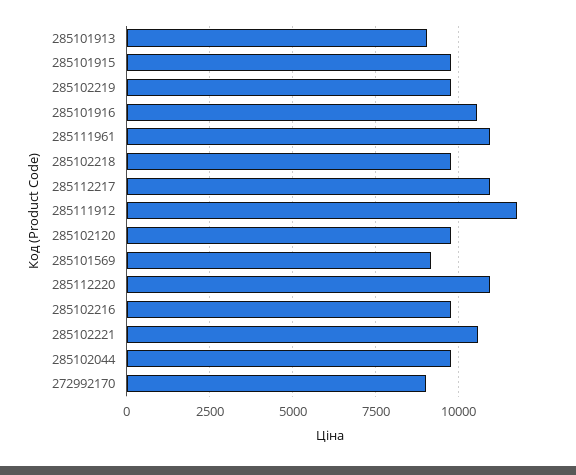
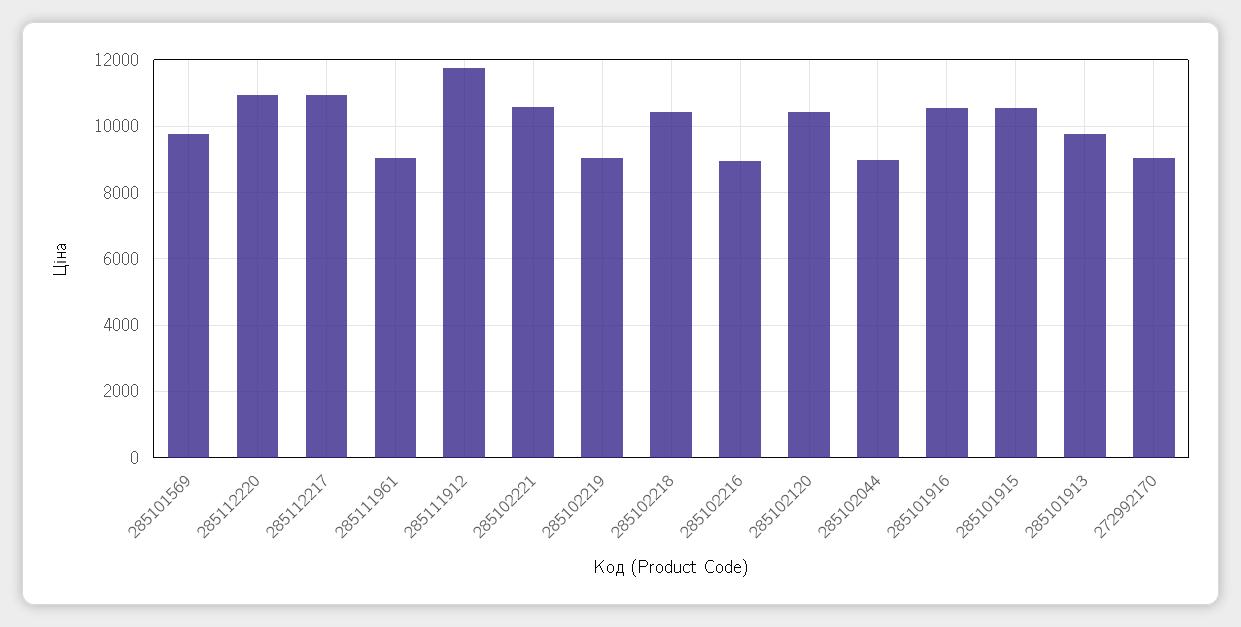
  {
-   "285101913": 9000,
+   "285101913": 9800,
-   "285101915": 9750,
+   "285101915": 10600,
-   "285102219": 9750,
+   "285102219": 9000,
    "285101916": 10600,
-   "285111961": 11000,
+   "285111961": 9000,
-   "285102218": 9750,
+   "285102218": 10400,
    "285112217": 11000,
    "285111912": 11800,
-   "285102120": 9750,
+   "285102120": 10400,
-   "285101569": 9250,
+   "285101569": 9800,
    "285112220": 11000,
-   "285102216": 9750,
+   "285102216": 9000,
    "285102221": 10600,
-   "285102044": 9750,
+   "285102044": 9000,
    "272992170": 9000
  }

